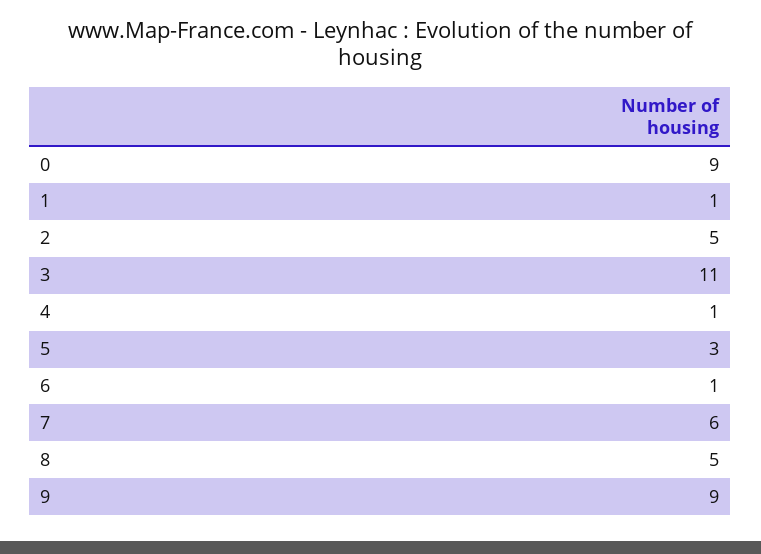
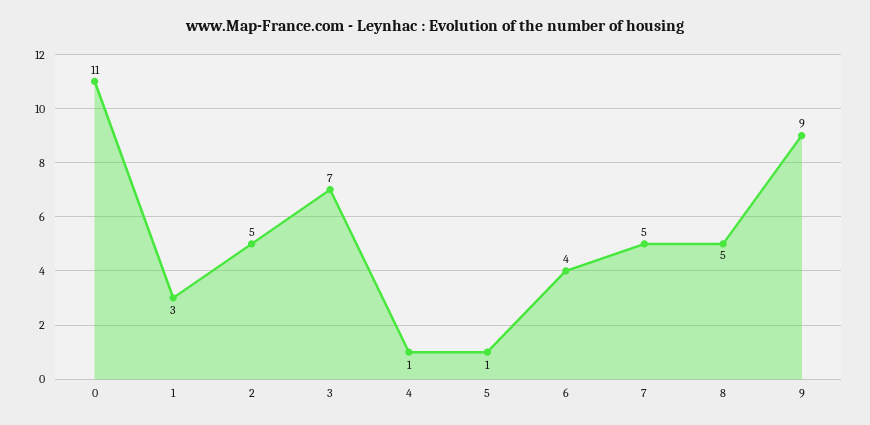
  {
-   "0": 9,
+   "0": 11,
-   "1": 1,
+   "1": 3,
    "2": 5,
-   "3": 11,
+   "3": 7,
    "4": 1,
-   "5": 3,
+   "5": 1,
-   "6": 1,
+   "6": 4,
-   "7": 6,
+   "7": 5,
    "8": 5,
    "9": 9
  }

